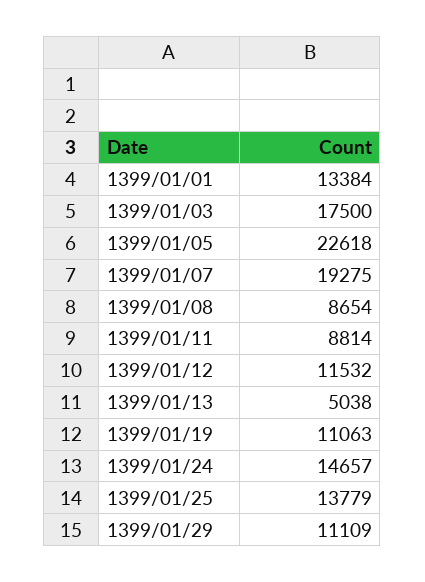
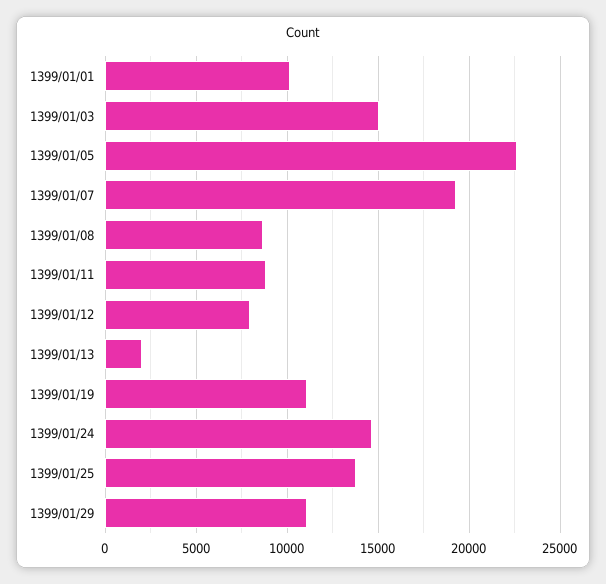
  {
-   "1399/01/01": 13384,
+   "1399/01/01": 10000,
-   "1399/01/03": 17500,
+   "1399/01/03": 15000,
    "1399/01/05": 22618,
    "1399/01/07": 19275,
    "1399/01/08": 8654,
    "1399/01/11": 8814,
-   "1399/01/12": 11532,
+   "1399/01/12": 8000,
-   "1399/01/13": 5038,
+   "1399/01/13": 2000,
    "1399/01/19": 11063,
    "1399/01/24": 14657,
    "1399/01/25": 13779,
    "1399/01/29": 11109
  }

